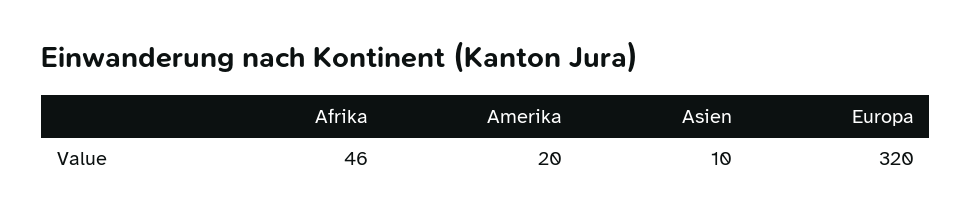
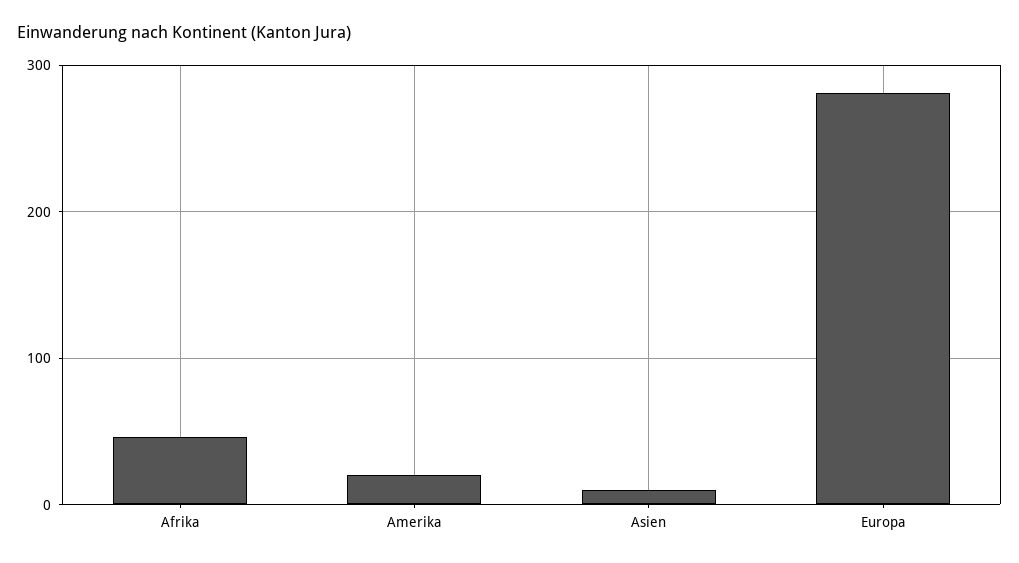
  {
    "Afrika": 46,
    "Amerika": 20,
    "Asien": 10,
-   "Europa": 320
+   "Europa": 280
  }

